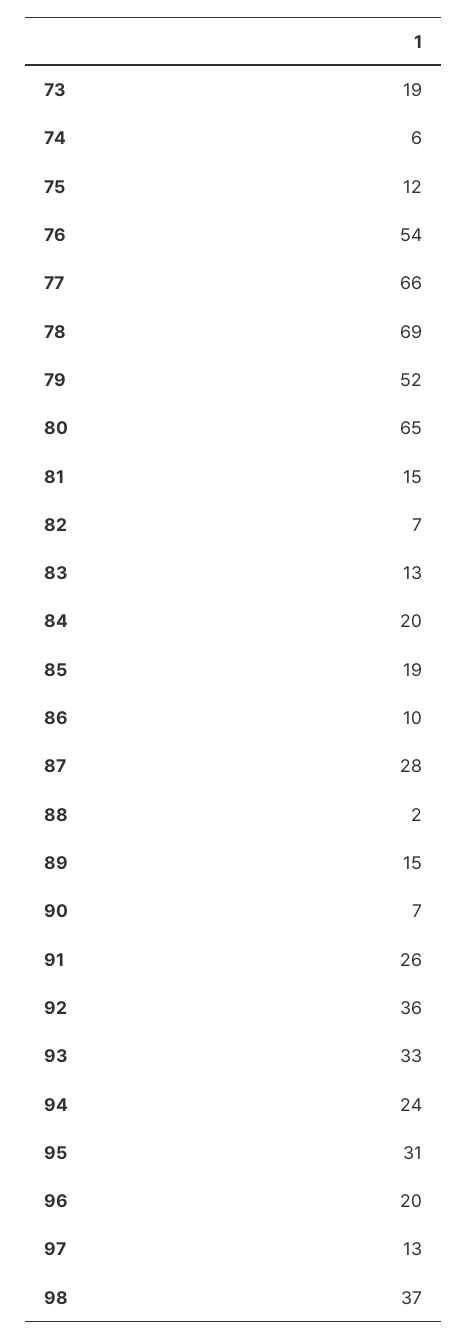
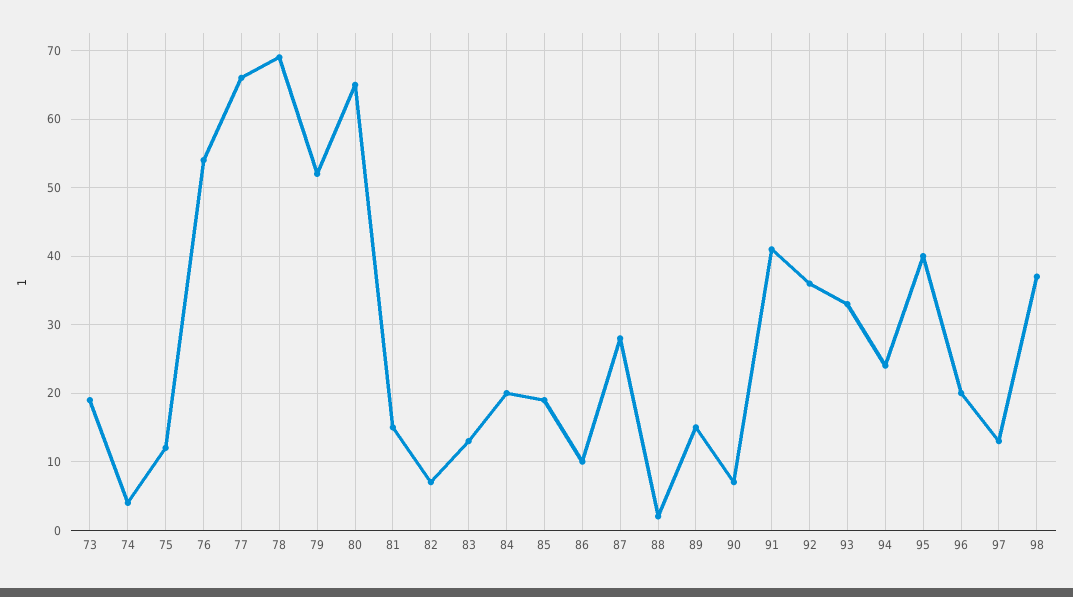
  {
    "73": 19,
-   "74": 6,
+   "74": 4,
    "75": 12,
    "76": 54,
    "77": 66,
    "78": 69,
    "79": 52,
    "80": 65,
    "81": 15,
    "82": 7,
    "83": 13,
    "84": 20,
    "85": 19,
    "86": 10,
    "87": 28,
    "88": 2,
    "89": 15,
    "90": 7,
-   "91": 26,
+   "91": 41,
    "92": 36,
    "93": 33,
    "94": 24,
-   "95": 31,
+   "95": 40,
    "96": 20,
    "97": 13,
    "98": 37
  }

